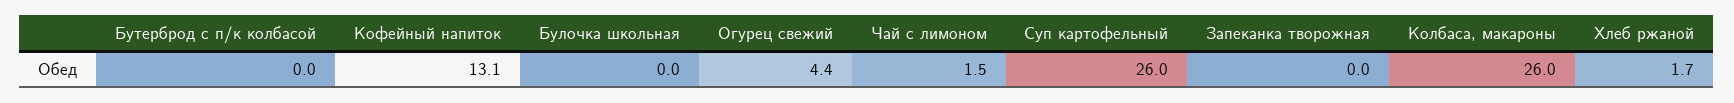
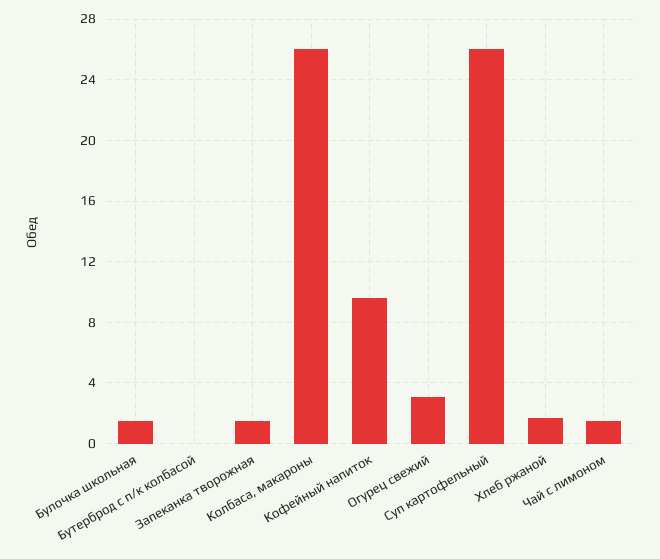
  {
    "Бутерброд с п/к колбасой": 0,
-   "Кофейный напиток": 13.1,
+   "Кофейный напиток": 9.5,
-   "Булочка школьная": 0,
+   "Булочка школьная": 1.5,
-   "Огурец свежий": 4.4,
+   "Огурец свежий": 3,
    "Чай с лимоном": 1.5,
    "Суп картофельный": 26,
-   "Запеканка творожная": 0,
+   "Запеканка творожная": 1.5,
    "Колбаса, макароны": 26,
    "Хлеб ржаной": 1.7
  }

